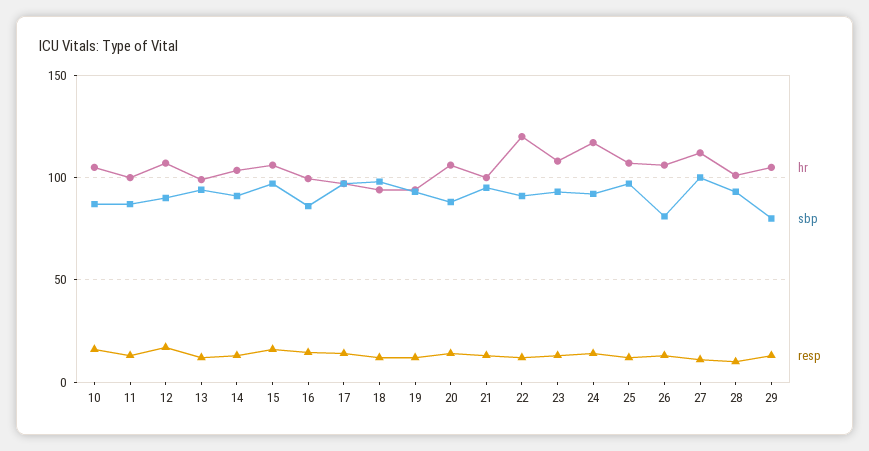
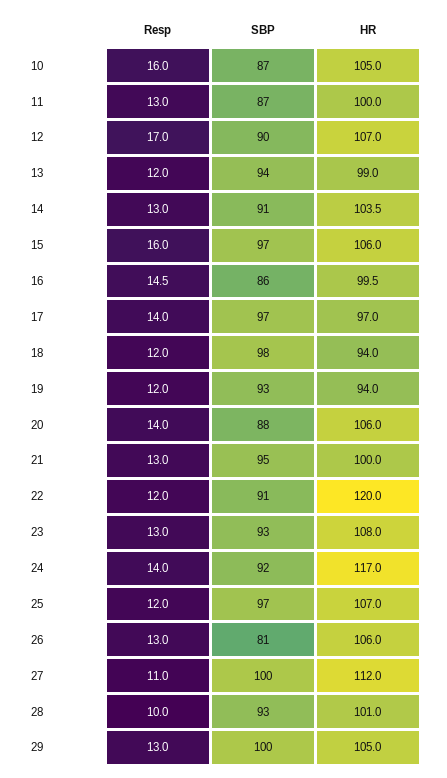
  {
    "hr": {
      "10": 105,
      "11": 100,
      "12": 107,
      "13": 99,
      "14": 103.5,
      "15": 106,
      "16": 99.5,
      "17": 97,
      "18": 94,
      "19": 94,
      "20": 106,
      "21": 100,
      "22": 120,
      "23": 108,
      "24": 117,
      "25": 107,
      "26": 106,
      "27": 112,
      "28": 101,
      "29": 105
    },
    "sbp": {
      "10": 87,
      "11": 87,
      "12": 90,
      "13": 94,
      "14": 91,
      "15": 97,
      "16": 86,
      "17": 97,
      "18": 98,
      "19": 93,
      "20": 88,
      "21": 95,
      "22": 91,
      "23": 93,
      "24": 92,
      "25": 97,
      "26": 81,
      "27": 100,
      "28": 93,
-     "29": 80
+     "29": 100
    },
    "resp": {
      "10": 16,
      "11": 13,
      "12": 17,
      "13": 12,
      "14": 13,
      "15": 16,
      "16": 14.5,
      "17": 14,
      "18": 12,
      "19": 12,
      "20": 14,
      "21": 13,
      "22": 12,
      "23": 13,
      "24": 14,
      "25": 12,
      "26": 13,
      "27": 11,
      "28": 10,
      "29": 13
    }
  }

